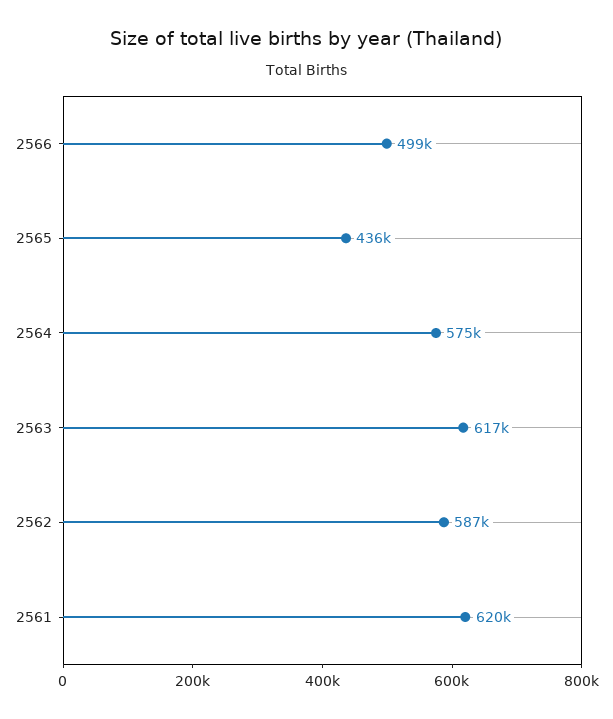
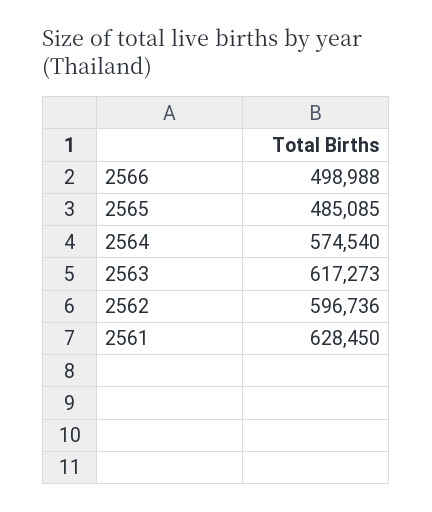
  {
    "2566": 498988,
-   "2565": 436000,
+   "2565": 485085,
    "2564": 574540,
    "2563": 617273,
-   "2562": 587000,
+   "2562": 596736,
-   "2561": 620000
+   "2561": 628450
  }

